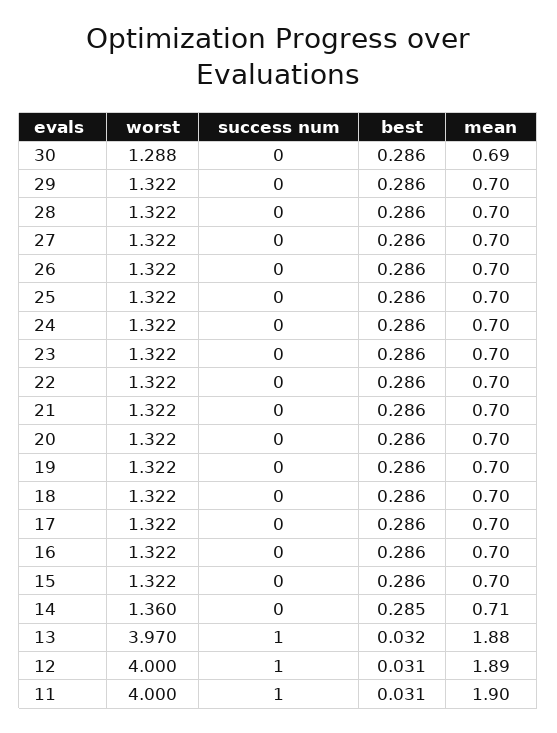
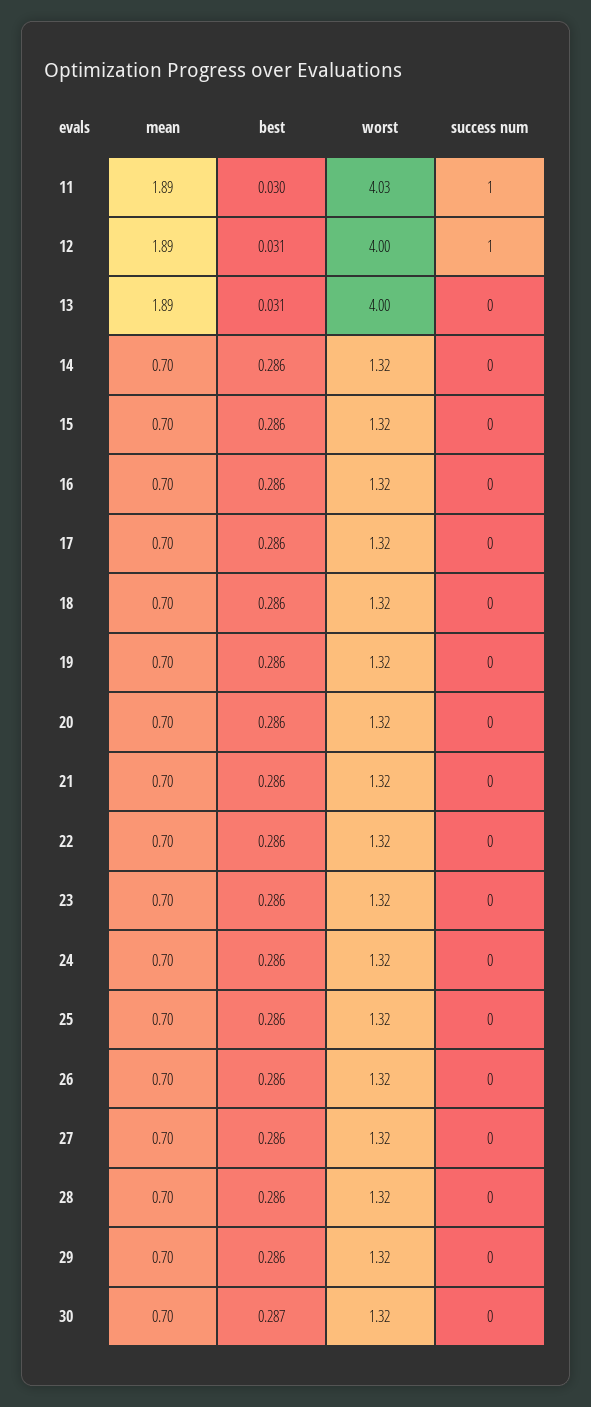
  {
    "worst": {
-     "30": 1.288,
+     "30": 1.32,
      "29": 1.322,
      "28": 1.322,
      "27": 1.322,
      "26": 1.322,
      "25": 1.322,
      "24": 1.322,
      "23": 1.322,
      "22": 1.322,
      "21": 1.322,
      "20": 1.322,
      "19": 1.322,
      "18": 1.322,
      "17": 1.322,
      "16": 1.322,
      "15": 1.322,
-     "14": 1.36,
+     "14": 1.32,
-     "13": 3.97,
+     "13": 4,
      "12": 4,
-     "11": 4
+     "11": 4.03
    },
    "success num": {
      "30": 0,
      "29": 0,
      "28": 0,
      "27": 0,
      "26": 0,
      "25": 0,
      "24": 0,
      "23": 0,
      "22": 0,
      "21": 0,
      "20": 0,
      "19": 0,
      "18": 0,
      "17": 0,
      "16": 0,
      "15": 0,
      "14": 0,
-     "13": 1,
+     "13": 0,
      "12": 1,
      "11": 1
    },
    "best": {
-     "30": 0.286,
+     "30": 0.287,
      "29": 0.286,
      "28": 0.286,
      "27": 0.286,
      "26": 0.286,
      "25": 0.286,
      "24": 0.286,
      "23": 0.286,
      "22": 0.286,
      "21": 0.286,
      "20": 0.286,
      "19": 0.286,
      "18": 0.286,
      "17": 0.286,
      "16": 0.286,
      "15": 0.286,
-     "14": 0.285,
+     "14": 0.286,
-     "13": 0.032,
+     "13": 0.031,
      "12": 0.031,
-     "11": 0.031
+     "11": 0.03
    },
    "mean": {
-     "30": 0.69,
+     "30": 0.7,
      "29": 0.7,
      "28": 0.7,
      "27": 0.7,
      "26": 0.7,
      "25": 0.7,
      "24": 0.7,
      "23": 0.7,
      "22": 0.7,
      "21": 0.7,
      "20": 0.7,
      "19": 0.7,
      "18": 0.7,
      "17": 0.7,
      "16": 0.7,
      "15": 0.7,
-     "14": 0.71,
+     "14": 0.7,
-     "13": 1.88,
+     "13": 1.89,
      "12": 1.89,
-     "11": 1.9
+     "11": 1.89
    }
  }

